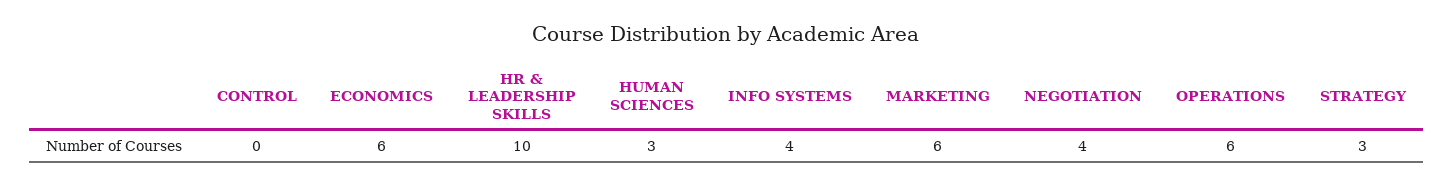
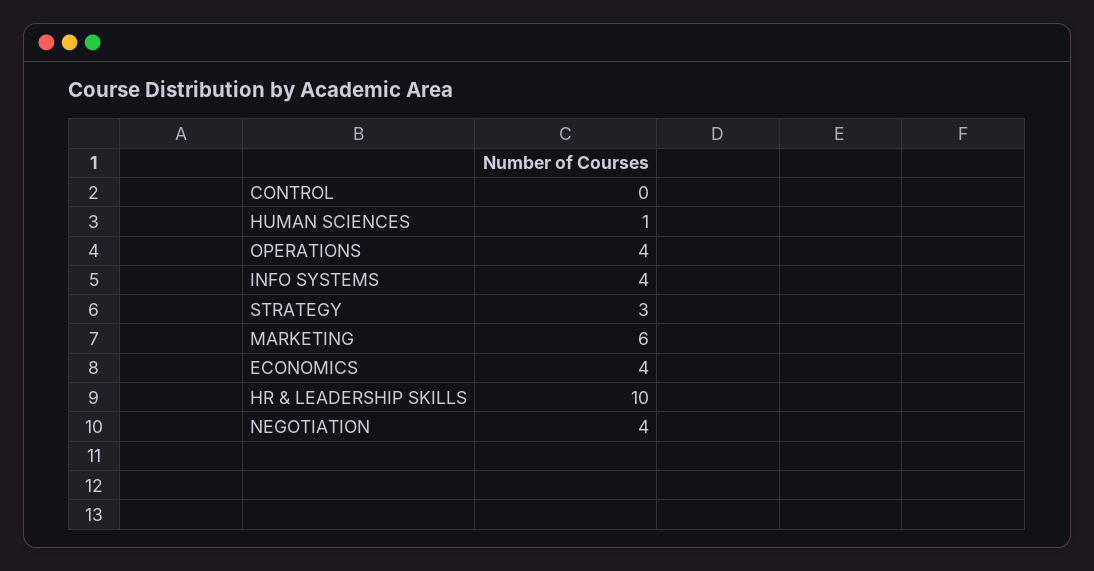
  {
    "CONTROL": 0,
-   "ECONOMICS": 6,
+   "ECONOMICS": 4,
    "HR & LEADERSHIP SKILLS": 10,
-   "HUMAN SCIENCES": 3,
+   "HUMAN SCIENCES": 1,
    "INFO SYSTEMS": 4,
    "MARKETING": 6,
    "NEGOTIATION": 4,
-   "OPERATIONS": 6,
+   "OPERATIONS": 4,
    "STRATEGY": 3
  }

